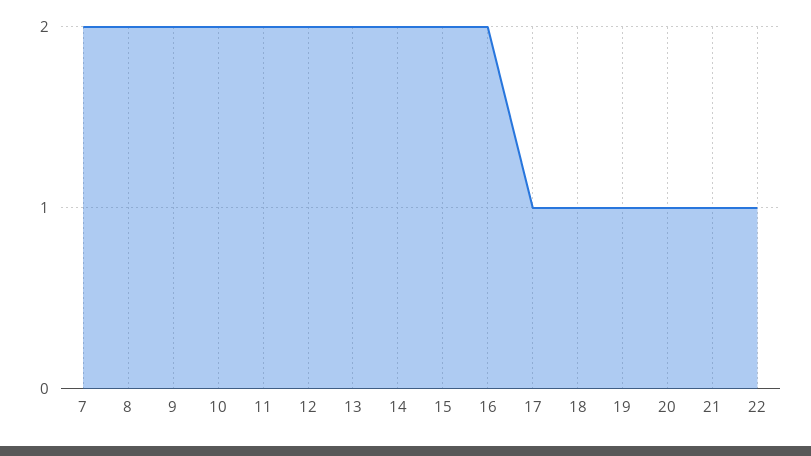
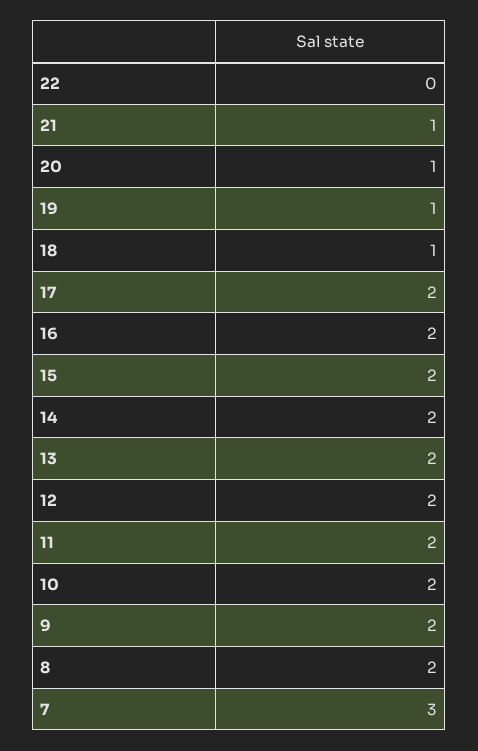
  {
-   "7": 2,
+   "7": 3,
    "8": 2,
    "9": 2,
    "10": 2,
    "11": 2,
    "12": 2,
    "13": 2,
    "14": 2,
    "15": 2,
    "16": 2,
-   "17": 1,
+   "17": 2,
    "18": 1,
    "19": 1,
    "20": 1,
    "21": 1,
-   "22": 1
+   "22": 0
  }

